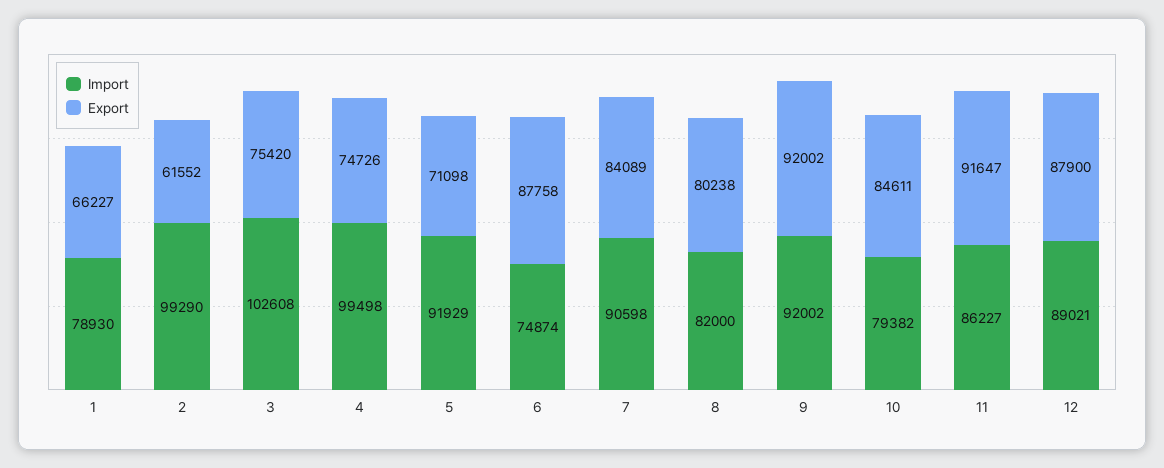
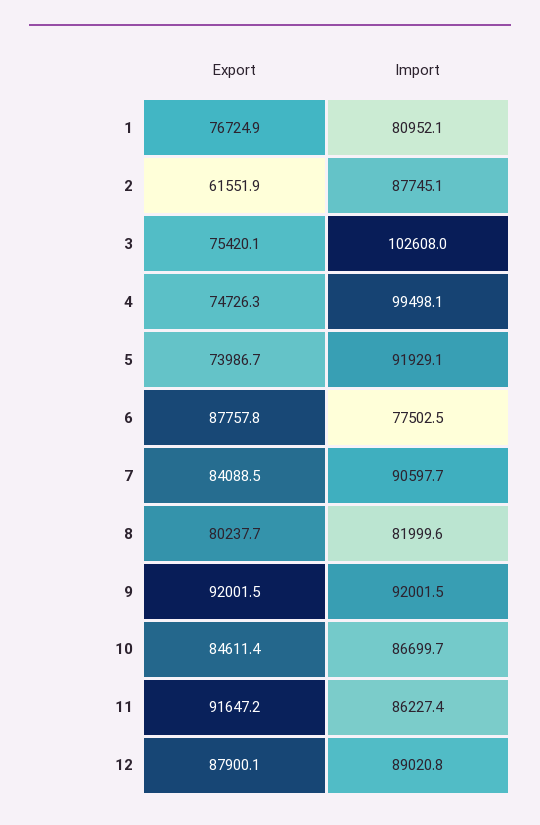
  {
    "Import": {
-     "1": 78930,
+     "1": 80952.1,
-     "2": 99290,
+     "2": 87745.1,
      "3": 102608,
      "4": 99498.1,
      "5": 91929.1,
-     "6": 74874,
+     "6": 77502.5,
      "7": 90597.7,
      "8": 81999.6,
      "9": 92001.5,
-     "10": 79382,
+     "10": 86699.7,
      "11": 86227.4,
      "12": 89020.8
    },
    "Export": {
-     "1": 66227,
+     "1": 76724.9,
      "2": 61551.9,
      "3": 75420.1,
      "4": 74726.3,
-     "5": 71098,
+     "5": 73986.7,
      "6": 87757.8,
      "7": 84088.5,
      "8": 80237.7,
      "9": 92001.5,
      "10": 84611.4,
      "11": 91647.2,
      "12": 87900.1
    }
  }

